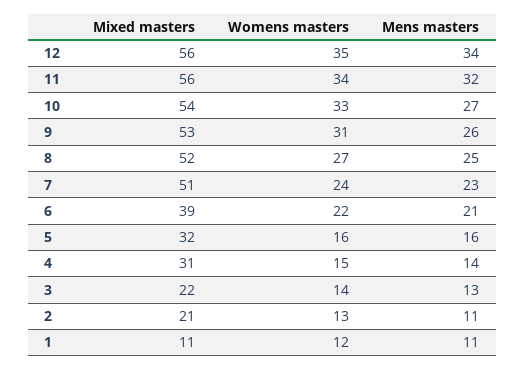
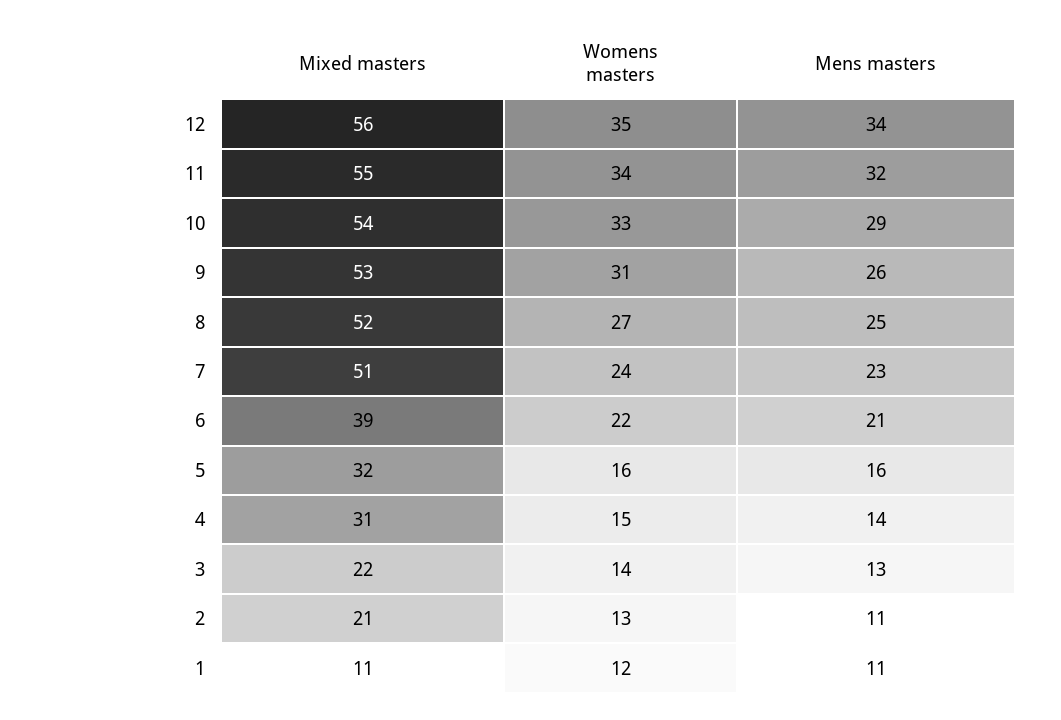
  {
    "Mixed masters": {
      "12": 56,
-     "11": 56,
+     "11": 55,
      "10": 54,
      "9": 53,
      "8": 52,
      "7": 51,
      "6": 39,
      "5": 32,
      "4": 31,
      "3": 22,
      "2": 21,
      "1": 11
    },
    "Womens masters": {
      "12": 35,
      "11": 34,
      "10": 33,
      "9": 31,
      "8": 27,
      "7": 24,
      "6": 22,
      "5": 16,
      "4": 15,
      "3": 14,
      "2": 13,
      "1": 12
    },
    "Mens masters": {
      "12": 34,
      "11": 32,
-     "10": 27,
+     "10": 29,
      "9": 26,
      "8": 25,
      "7": 23,
      "6": 21,
      "5": 16,
      "4": 14,
      "3": 13,
      "2": 11,
      "1": 11
    }
  }

